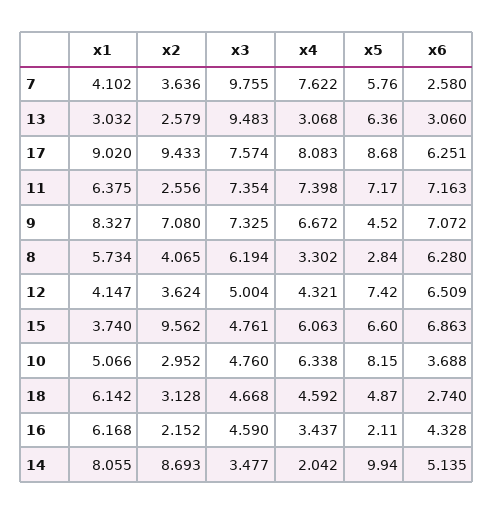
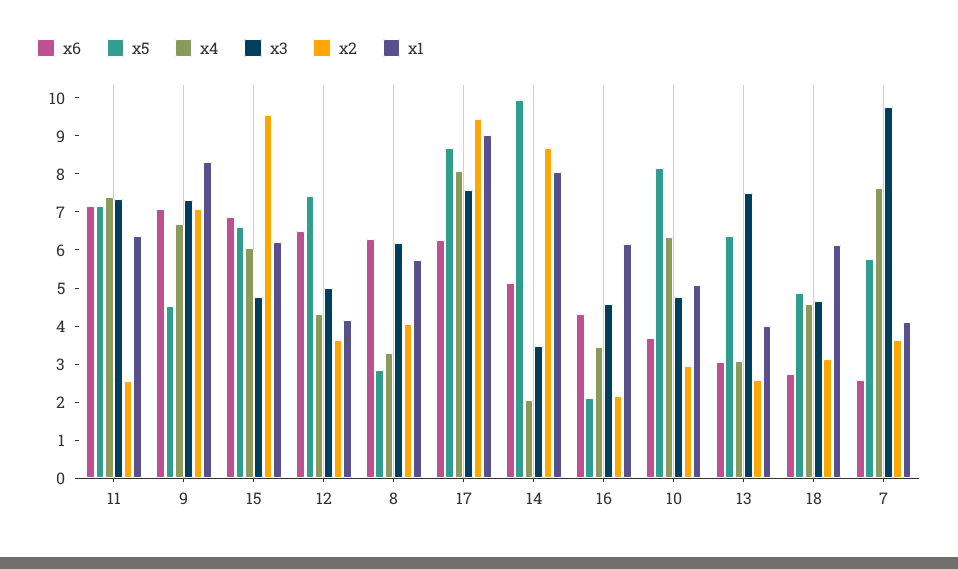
  {
    "x1": {
      "7": 4.102,
-     "13": 3.032,
+     "13": 4,
      "17": 9.02,
      "11": 6.375,
      "9": 8.327,
      "8": 5.734,
      "12": 4.147,
-     "15": 3.74,
+     "15": 6.25,
      "10": 5.066,
      "18": 6.142,
      "16": 6.168,
      "14": 8.055
    },
    "x2": {
      "7": 3.636,
      "13": 2.579,
      "17": 9.433,
      "11": 2.556,
      "9": 7.08,
      "8": 4.065,
      "12": 3.624,
      "15": 9.562,
      "10": 2.952,
      "18": 3.128,
      "16": 2.152,
      "14": 8.693
    },
    "x3": {
      "7": 9.755,
-     "13": 9.483,
+     "13": 7.5,
      "17": 7.574,
      "11": 7.354,
      "9": 7.325,
      "8": 6.194,
      "12": 5.004,
      "15": 4.761,
      "10": 4.76,
      "18": 4.668,
      "16": 4.59,
      "14": 3.477
    },
    "x4": {
      "7": 7.622,
      "13": 3.068,
      "17": 8.083,
      "11": 7.398,
      "9": 6.672,
      "8": 3.302,
      "12": 4.321,
      "15": 6.063,
      "10": 6.338,
      "18": 4.592,
      "16": 3.437,
      "14": 2.042
    },
    "x5": {
      "7": 5.76,
      "13": 6.36,
      "17": 8.68,
      "11": 7.17,
      "9": 4.52,
      "8": 2.84,
      "12": 7.42,
      "15": 6.6,
      "10": 8.15,
      "18": 4.87,
      "16": 2.11,
      "14": 9.94
    },
    "x6": {
      "7": 2.58,
      "13": 3.06,
      "17": 6.251,
      "11": 7.163,
      "9": 7.072,
      "8": 6.28,
      "12": 6.509,
      "15": 6.863,
      "10": 3.688,
      "18": 2.74,
      "16": 4.328,
      "14": 5.135
    }
  }

